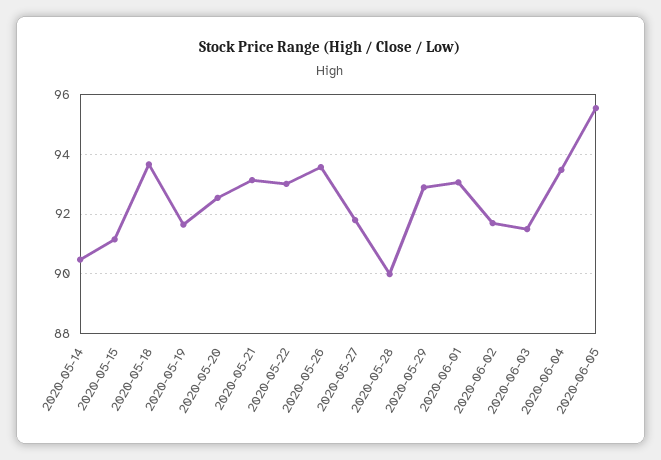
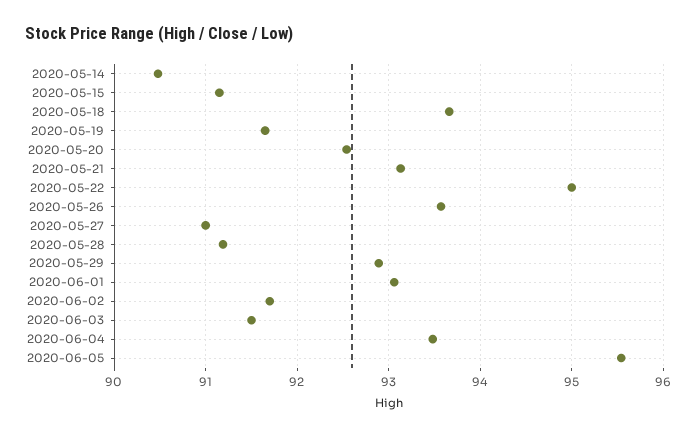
  {
    "2020-05-14": 90.5,
    "2020-05-15": 91.2,
    "2020-05-18": 93.7,
    "2020-05-19": 91.7,
    "2020-05-20": 92.5,
    "2020-05-21": 93.1,
-   "2020-05-22": 93,
+   "2020-05-22": 95,
    "2020-05-26": 93.6,
-   "2020-05-27": 91.75,
+   "2020-05-27": 91,
-   "2020-05-28": 90,
+   "2020-05-28": 91.2,
    "2020-05-29": 92.9,
    "2020-06-01": 93.1,
    "2020-06-02": 91.7,
    "2020-06-03": 91.5,
    "2020-06-04": 93.5,
    "2020-06-05": 95.5
  }

